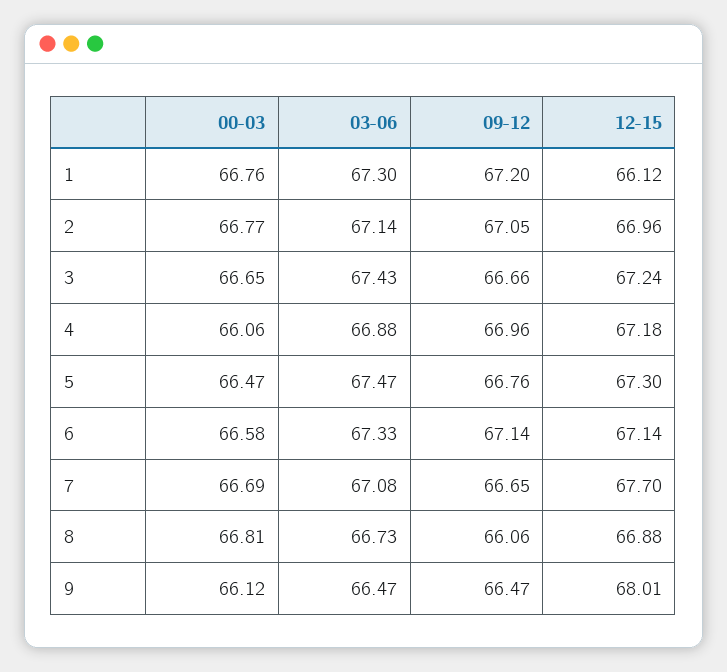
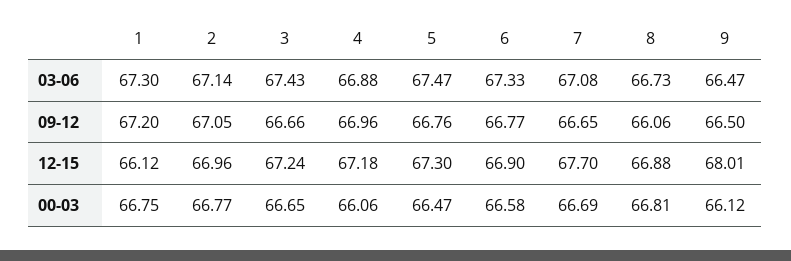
  {
    "00-03": {
-     "1": 66.76,
+     "1": 66.75,
      "2": 66.77,
      "3": 66.65,
      "4": 66.06,
      "5": 66.47,
      "6": 66.58,
      "7": 66.69,
      "8": 66.81,
      "9": 66.12
    },
    "03-06": {
      "1": 67.3,
      "2": 67.14,
      "3": 67.43,
      "4": 66.88,
      "5": 67.47,
      "6": 67.33,
      "7": 67.08,
      "8": 66.73,
      "9": 66.47
    },
    "09-12": {
      "1": 67.2,
      "2": 67.05,
      "3": 66.66,
      "4": 66.96,
      "5": 66.76,
-     "6": 67.14,
+     "6": 66.77,
      "7": 66.65,
      "8": 66.06,
-     "9": 66.47
+     "9": 66.5
    },
    "12-15": {
      "1": 66.12,
      "2": 66.96,
      "3": 67.24,
      "4": 67.18,
      "5": 67.3,
-     "6": 67.14,
+     "6": 66.9,
      "7": 67.7,
      "8": 66.88,
      "9": 68.01
    }
  }

